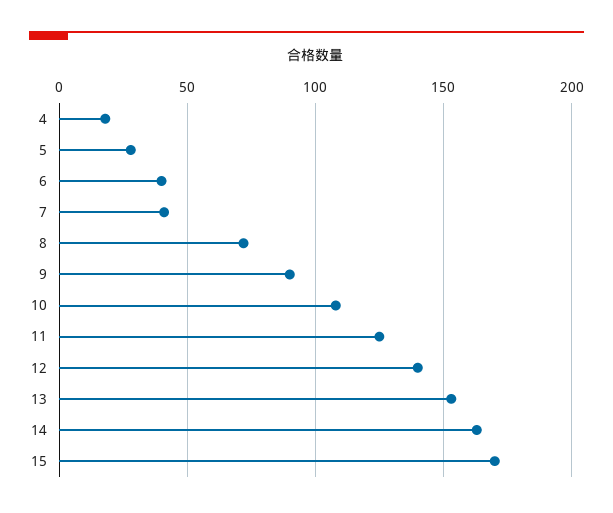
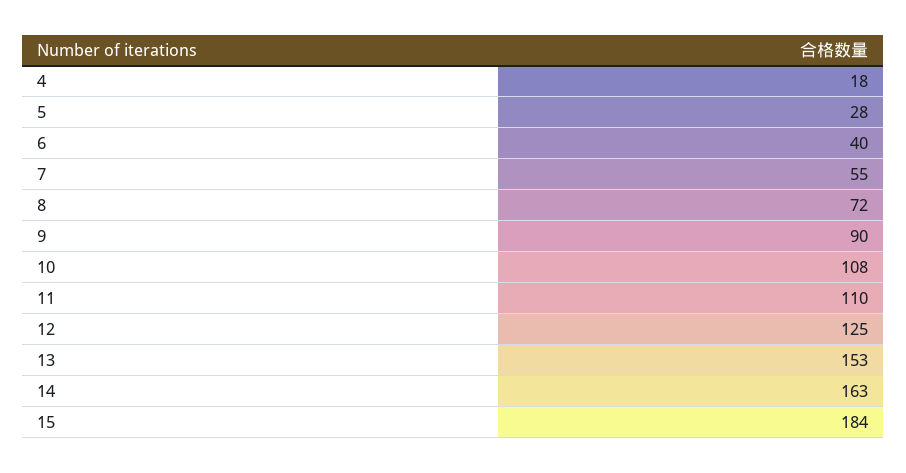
  {
    "4": 18,
    "5": 28,
    "6": 40,
-   "7": 40,
+   "7": 55,
    "8": 72,
    "9": 90,
    "10": 108,
-   "11": 125,
+   "11": 110,
-   "12": 140,
+   "12": 125,
    "13": 153,
    "14": 163,
-   "15": 170
+   "15": 184
  }

